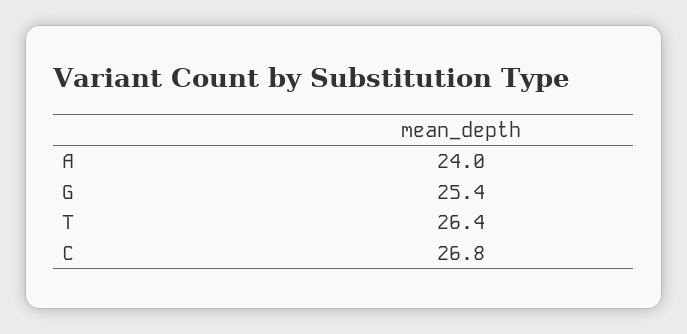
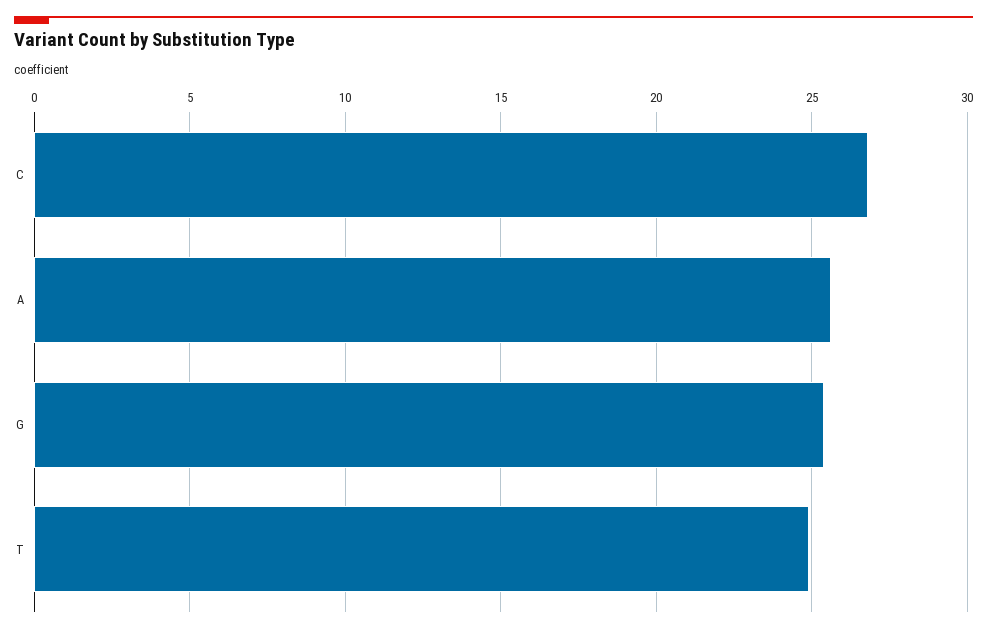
  {
-   "A": 24,
+   "A": 25.5,
    "G": 25.4,
-   "T": 26.4,
+   "T": 25,
    "C": 26.8
  }

